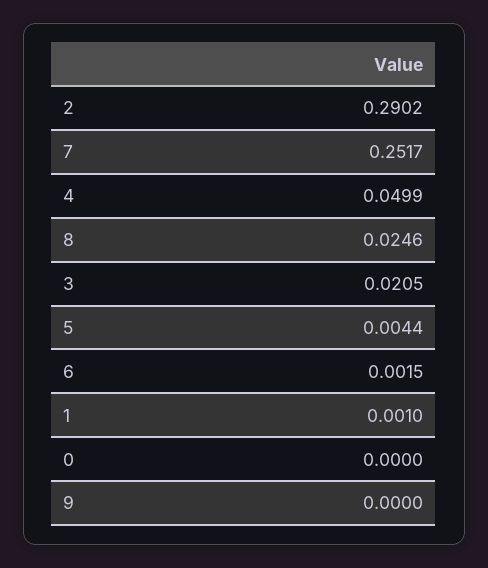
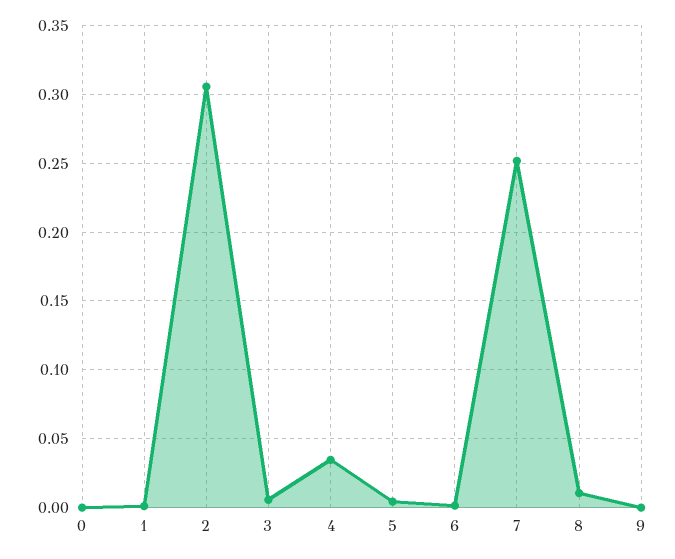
  {
-   "2": 0.2902,
+   "2": 0.305,
    "7": 0.2517,
-   "4": 0.0499,
+   "4": 0.035,
-   "8": 0.0246,
+   "8": 0.01,
-   "3": 0.0205,
+   "3": 0.005,
    "5": 0.0044,
    "6": 0.0015,
    "1": 0.001,
    "0": 0,
    "9": 0
  }

